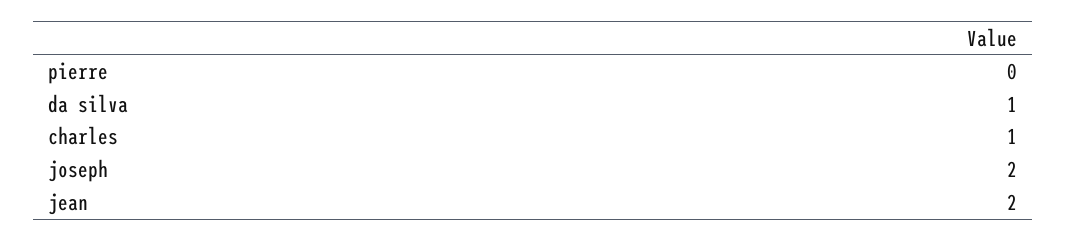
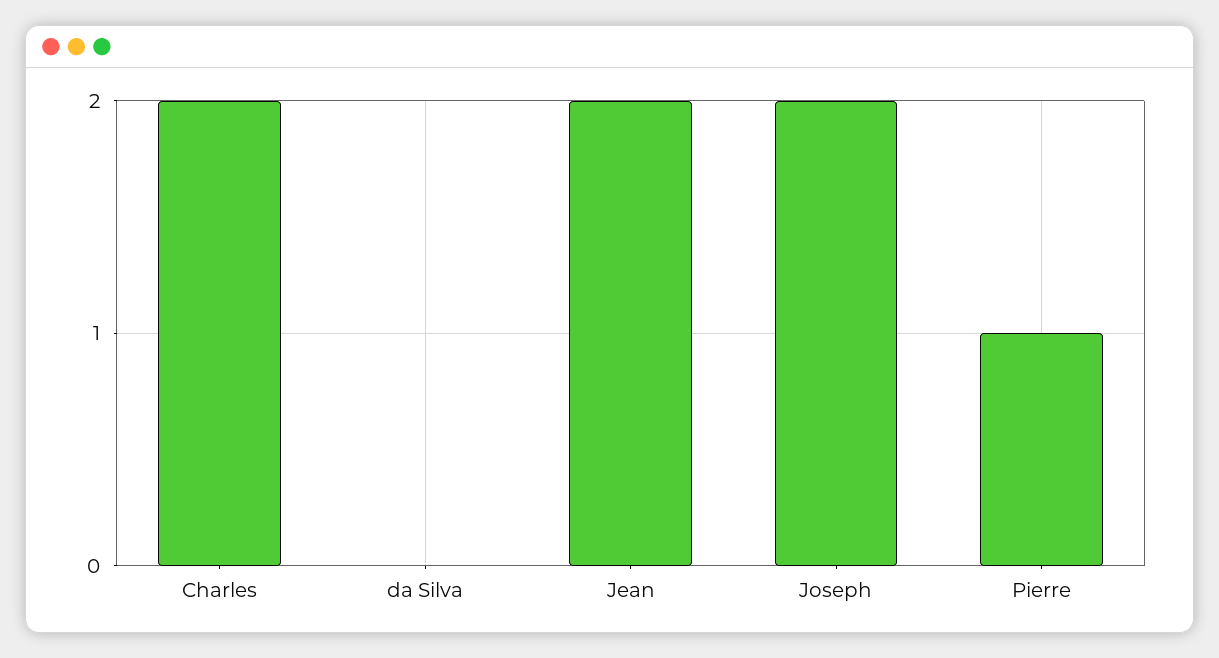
  {
-   "pierre": 0,
+   "pierre": 1,
-   "da silva": 1,
+   "da silva": 0,
-   "charles": 1,
+   "charles": 2,
    "joseph": 2,
    "jean": 2
  }

